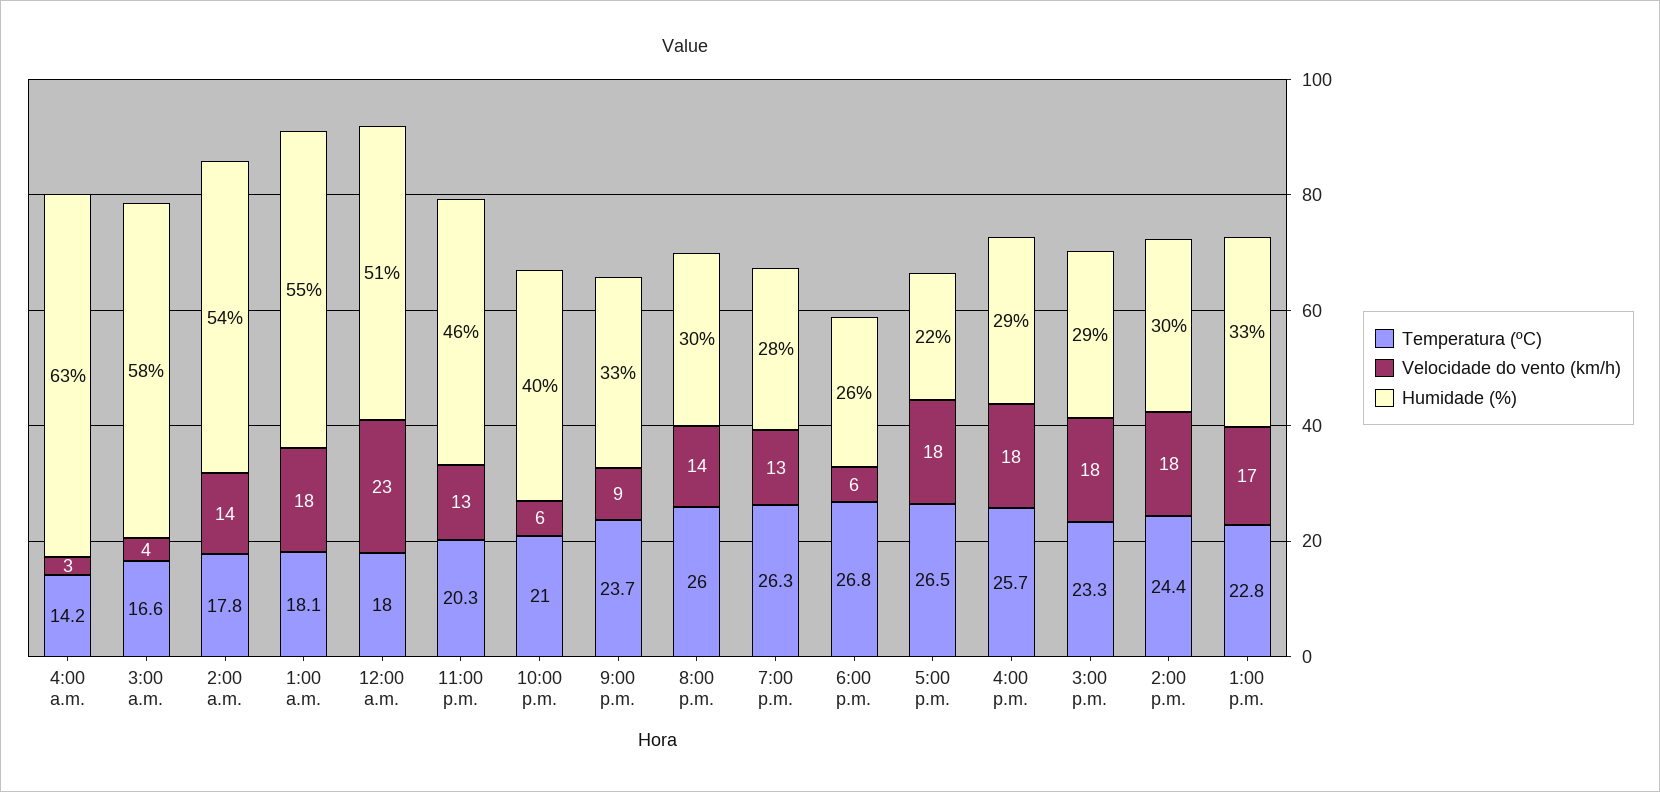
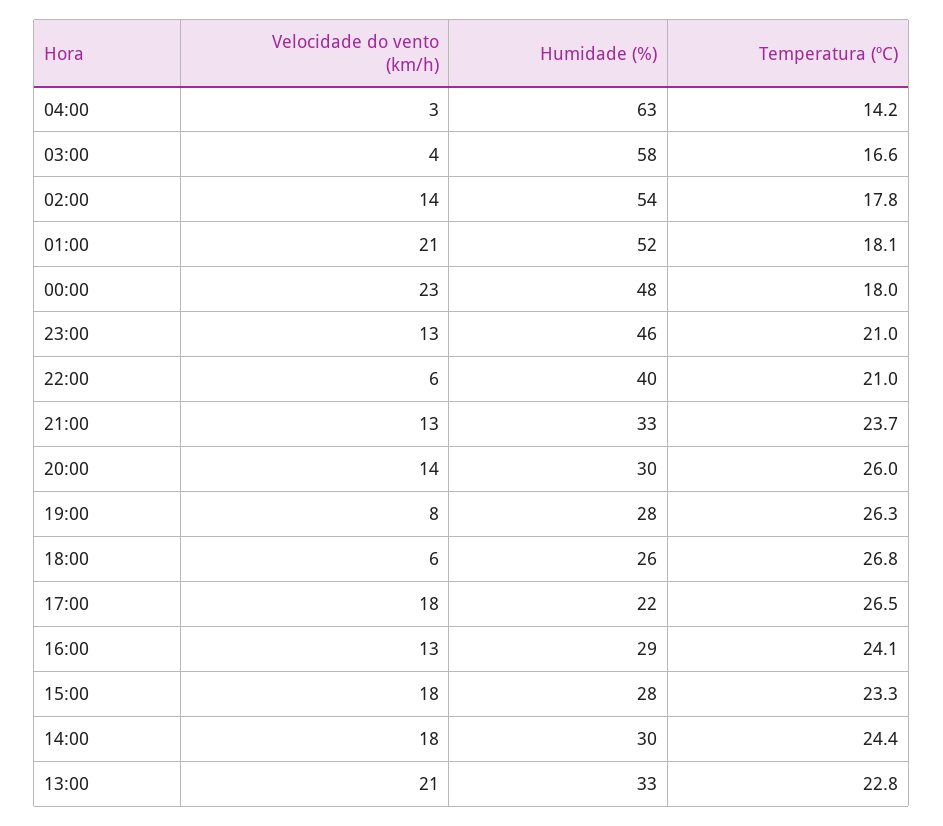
  {
    "Temperatura (ºC)": {
      "4:00 a.m.": 14.2,
      "3:00 a.m.": 16.6,
      "2:00 a.m.": 17.8,
      "1:00 a.m.": 18.1,
      "12:00 a.m.": 18,
-     "11:00 p.m.": 20.3,
+     "11:00 p.m.": 21,
      "10:00 p.m.": 21,
      "9:00 p.m.": 23.7,
      "8:00 p.m.": 26,
      "7:00 p.m.": 26.3,
      "6:00 p.m.": 26.8,
      "5:00 p.m.": 26.5,
-     "4:00 p.m.": 25.7,
+     "4:00 p.m.": 24.1,
      "3:00 p.m.": 23.3,
      "2:00 p.m.": 24.4,
      "1:00 p.m.": 22.8
    },
    "Velocidade do vento (km/h)": {
      "4:00 a.m.": 3,
      "3:00 a.m.": 4,
      "2:00 a.m.": 14,
-     "1:00 a.m.": 18,
+     "1:00 a.m.": 21,
      "12:00 a.m.": 23,
      "11:00 p.m.": 13,
      "10:00 p.m.": 6,
-     "9:00 p.m.": 9,
+     "9:00 p.m.": 13,
      "8:00 p.m.": 14,
-     "7:00 p.m.": 13,
+     "7:00 p.m.": 8,
      "6:00 p.m.": 6,
      "5:00 p.m.": 18,
-     "4:00 p.m.": 18,
+     "4:00 p.m.": 13,
      "3:00 p.m.": 18,
      "2:00 p.m.": 18,
-     "1:00 p.m.": 17
+     "1:00 p.m.": 21
    },
    "Humidade (%)": {
      "4:00 a.m.": 63,
      "3:00 a.m.": 58,
      "2:00 a.m.": 54,
-     "1:00 a.m.": 55,
+     "1:00 a.m.": 52,
-     "12:00 a.m.": 51,
+     "12:00 a.m.": 48,
      "11:00 p.m.": 46,
      "10:00 p.m.": 40,
      "9:00 p.m.": 33,
      "8:00 p.m.": 30,
      "7:00 p.m.": 28,
      "6:00 p.m.": 26,
      "5:00 p.m.": 22,
      "4:00 p.m.": 29,
-     "3:00 p.m.": 29,
+     "3:00 p.m.": 28,
      "2:00 p.m.": 30,
      "1:00 p.m.": 33
    }
  }

